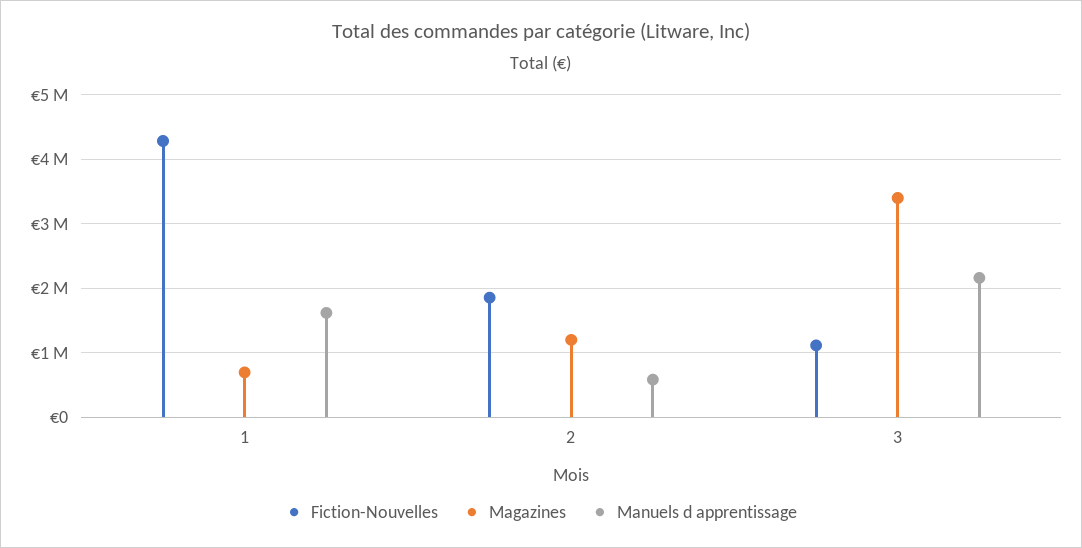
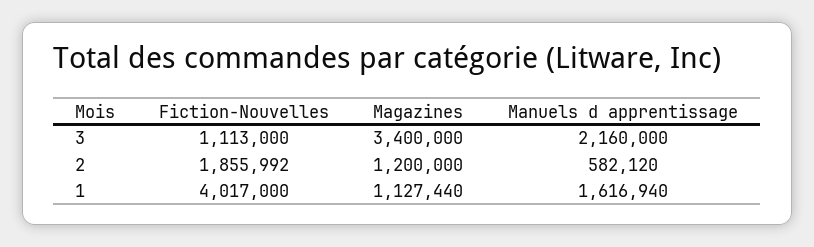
  {
    "Fiction-Nouvelles": {
-     "1": 4300000,
+     "1": 4017000,
      "2": 1855992,
      "3": 1113000
    },
    "Magazines": {
-     "1": 700000,
+     "1": 1127440,
      "2": 1200000,
      "3": 3400000
    },
    "Manuels d apprentissage": {
      "1": 1616940,
      "2": 582120,
      "3": 2160000
    }
  }

